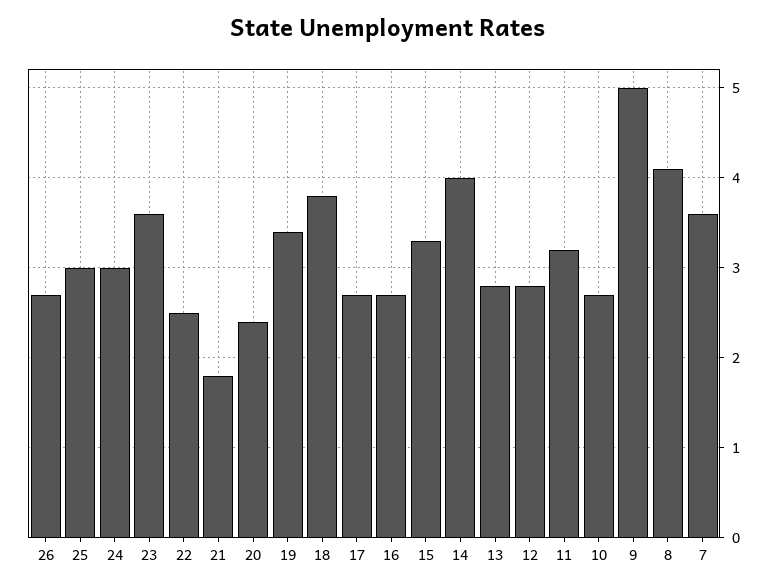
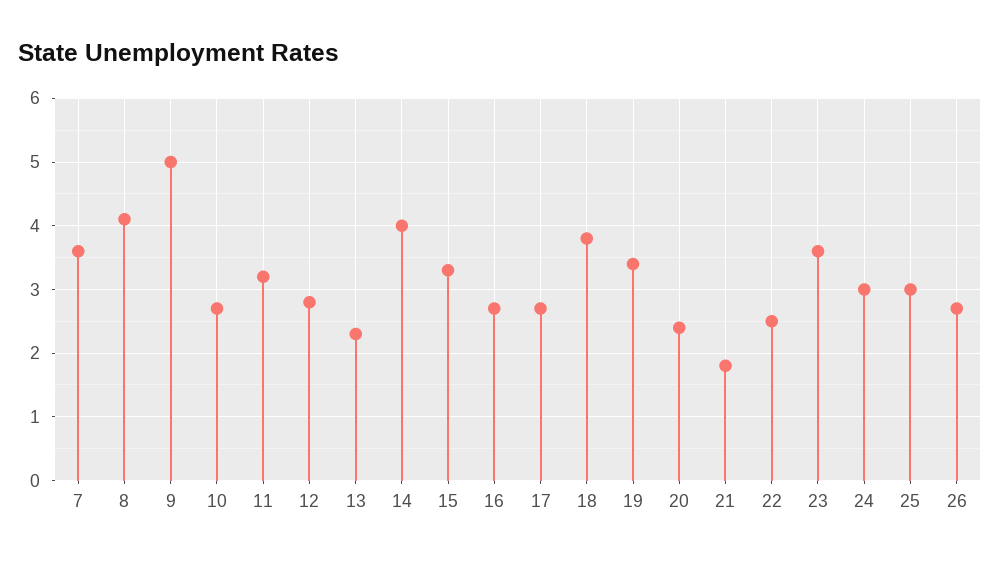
  {
    "26": 2.7,
    "25": 3,
    "24": 3,
    "23": 3.6,
    "22": 2.5,
    "21": 1.8,
    "20": 2.4,
    "19": 3.4,
    "18": 3.8,
    "17": 2.7,
    "16": 2.7,
    "15": 3.3,
    "14": 4,
-   "13": 2.8,
+   "13": 2.3,
    "12": 2.8,
    "11": 3.2,
    "10": 2.7,
    "9": 5,
    "8": 4.1,
    "7": 3.6
  }

